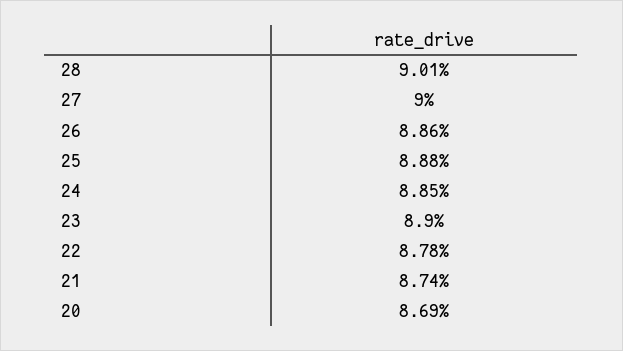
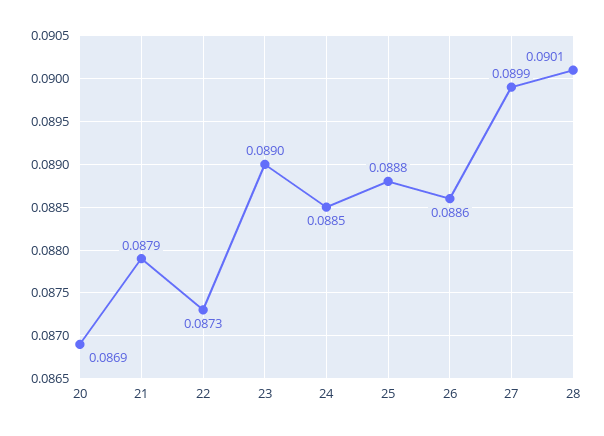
  {
    "28": 0.0901,
-   "27": 0.09,
+   "27": 0.0899,
    "26": 0.0886,
    "25": 0.0888,
    "24": 0.0885,
    "23": 0.089,
-   "22": 0.0878,
+   "22": 0.0873,
-   "21": 0.0874,
+   "21": 0.0879,
    "20": 0.0869
  }

